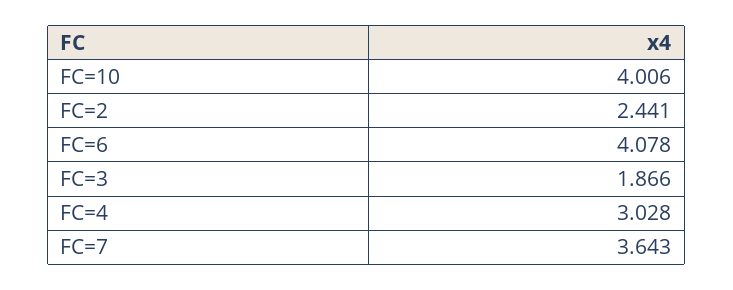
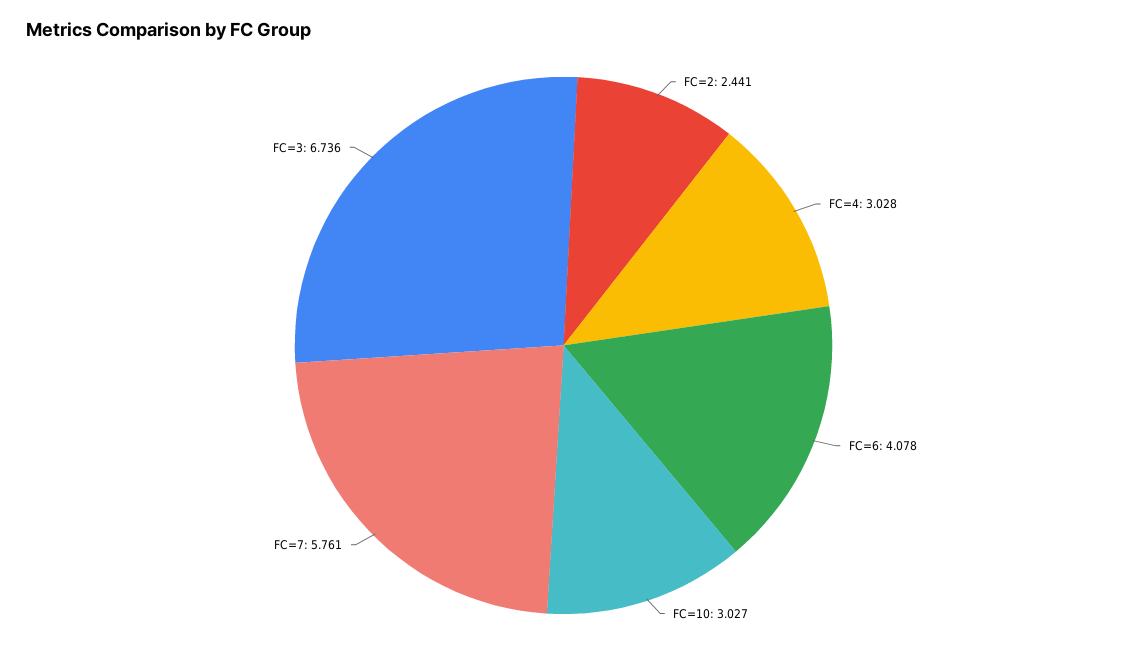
  {
-   "FC=10": 4.006,
+   "FC=10": 3.027,
    "FC=2": 2.441,
    "FC=6": 4.078,
-   "FC=3": 1.866,
+   "FC=3": 6.736,
    "FC=4": 3.028,
-   "FC=7": 3.643
+   "FC=7": 5.761
  }

